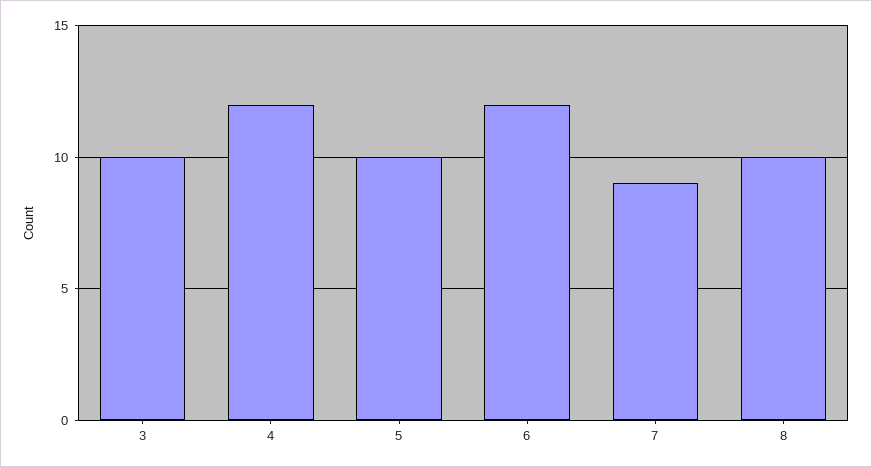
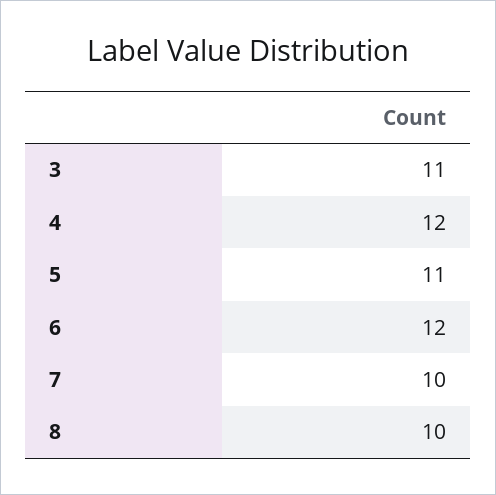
  {
-   "3": 10,
+   "3": 11,
    "4": 12,
-   "5": 10,
+   "5": 11,
    "6": 12,
-   "7": 9,
+   "7": 10,
    "8": 10
  }

